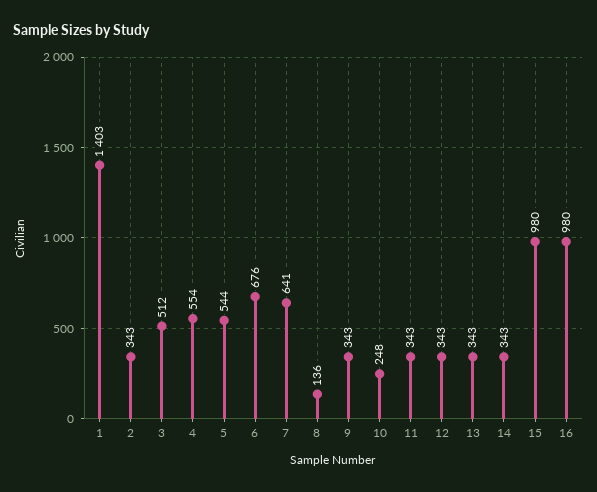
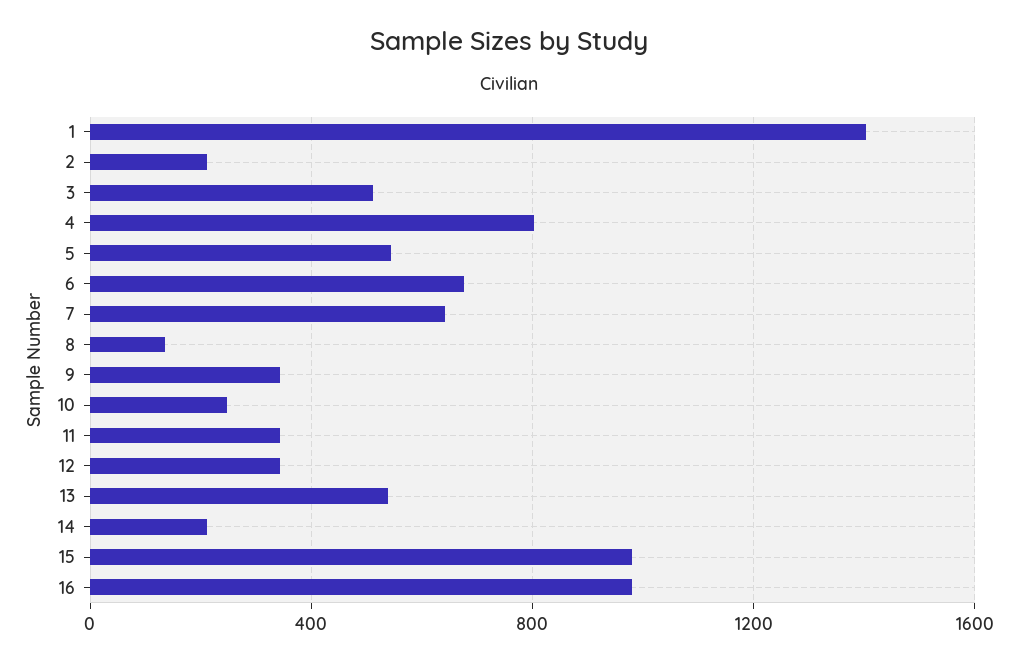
  {
    "1": 1403,
-   "2": 343,
+   "2": 200,
    "3": 512,
-   "4": 554,
+   "4": 800,
    "5": 544,
    "6": 676,
    "7": 641,
    "8": 136,
    "9": 343,
    "10": 248,
    "11": 343,
    "12": 343,
-   "13": 343,
+   "13": 550,
-   "14": 343,
+   "14": 200,
    "15": 980,
    "16": 980
  }

